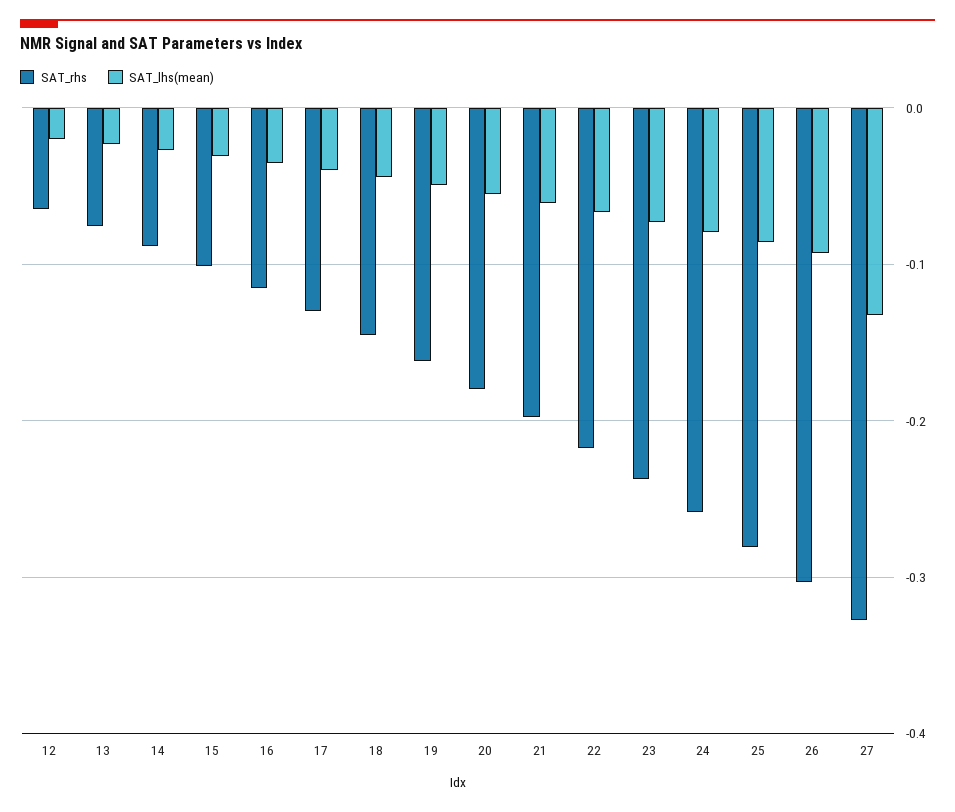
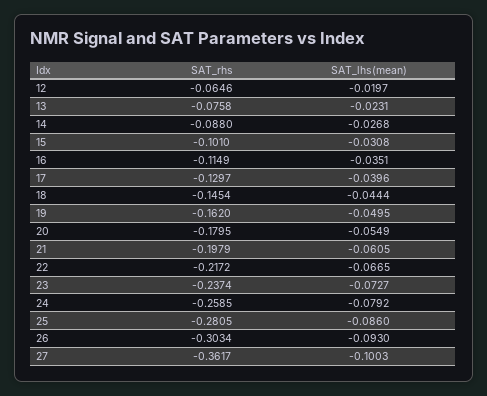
  {
    "SAT_rhs": {
      "12": -0.0646,
      "13": -0.0758,
      "14": -0.088,
      "15": -0.101,
      "16": -0.1149,
      "17": -0.1297,
      "18": -0.1454,
      "19": -0.162,
      "20": -0.1795,
      "21": -0.1979,
      "22": -0.2172,
      "23": -0.2374,
      "24": -0.2585,
      "25": -0.2805,
      "26": -0.3034,
-     "27": -0.33
+     "27": -0.3617
    },
    "SAT_lhs(mean)": {
      "12": -0.0197,
      "13": -0.0231,
      "14": -0.0268,
      "15": -0.0308,
      "16": -0.0351,
      "17": -0.0396,
      "18": -0.0444,
      "19": -0.0495,
      "20": -0.0549,
      "21": -0.0605,
      "22": -0.0665,
      "23": -0.0727,
      "24": -0.0792,
      "25": -0.086,
      "26": -0.093,
-     "27": -0.13
+     "27": -0.1003
    }
  }

